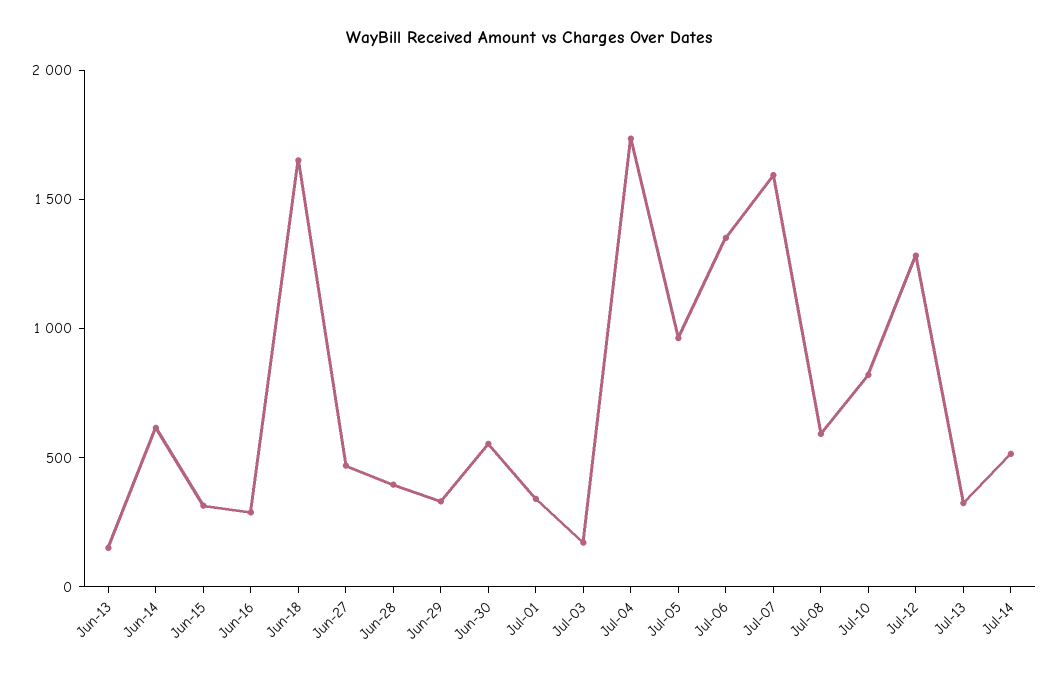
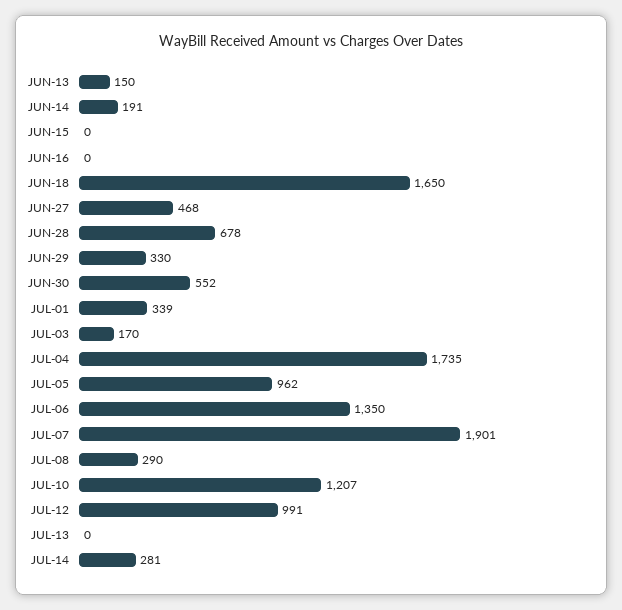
  {
    "Jun-13": 150,
-   "Jun-14": 600,
+   "Jun-14": 191,
-   "Jun-15": 300,
+   "Jun-15": 0,
-   "Jun-16": 300,
+   "Jun-16": 0,
    "Jun-18": 1650,
    "Jun-27": 468,
-   "Jun-28": 400,
+   "Jun-28": 678,
    "Jun-29": 330,
    "Jun-30": 552,
    "Jul-01": 339,
    "Jul-03": 170,
    "Jul-04": 1735,
    "Jul-05": 962,
    "Jul-06": 1350,
-   "Jul-07": 1600,
+   "Jul-07": 1901,
-   "Jul-08": 600,
+   "Jul-08": 290,
-   "Jul-10": 800,
+   "Jul-10": 1207,
-   "Jul-12": 1300,
+   "Jul-12": 991,
-   "Jul-13": 300,
+   "Jul-13": 0,
-   "Jul-14": 500
+   "Jul-14": 281
  }

